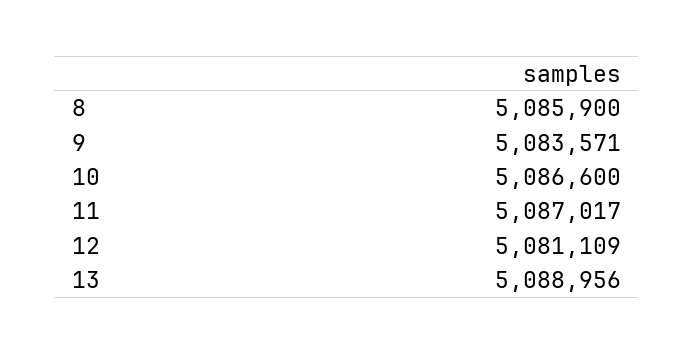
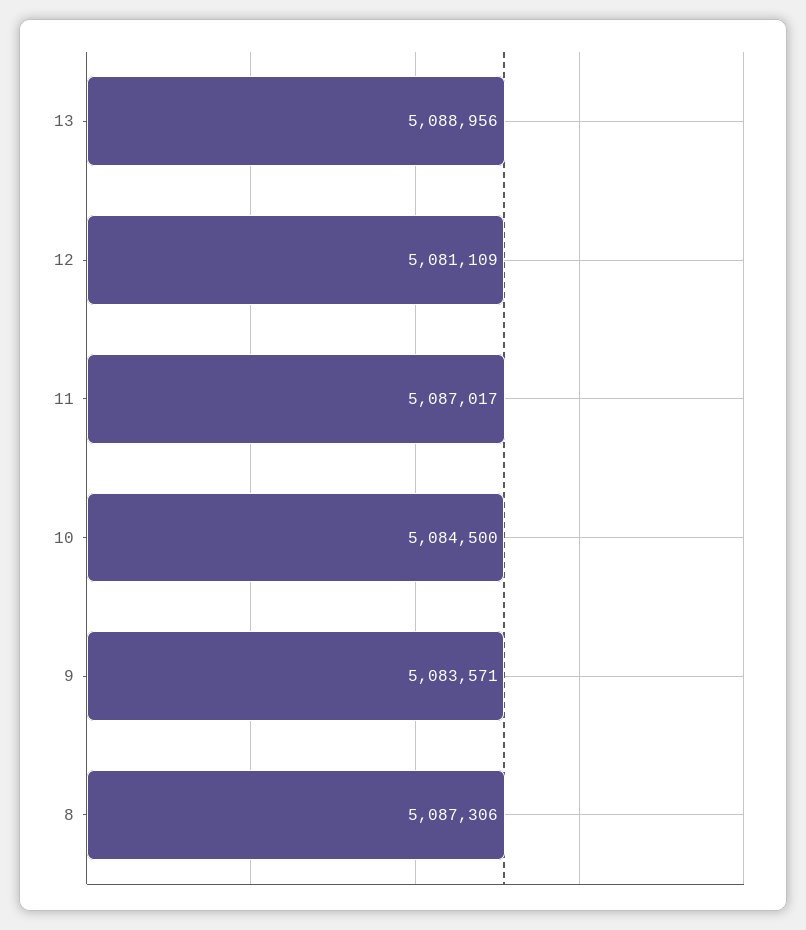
  {
-   "8": 5085900,
+   "8": 5087306,
    "9": 5083571,
-   "10": 5086600,
+   "10": 5084500,
    "11": 5087017,
    "12": 5081109,
    "13": 5088956
  }

